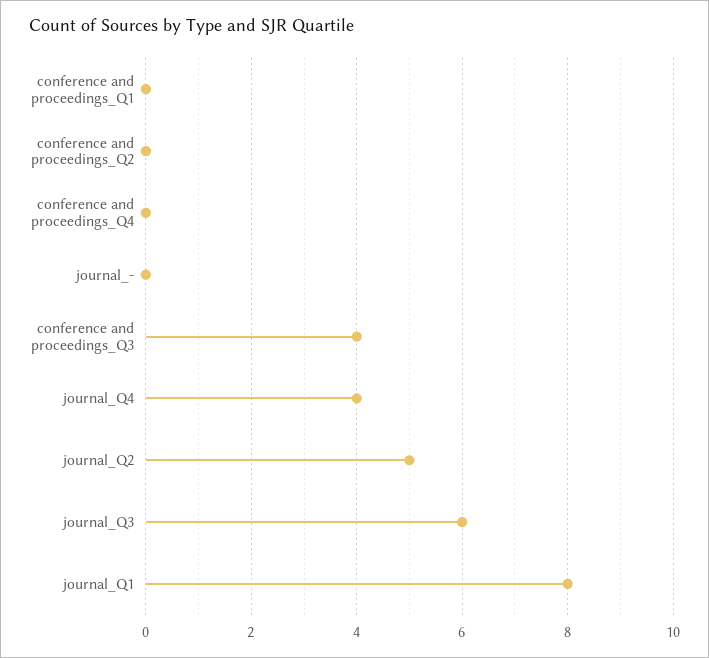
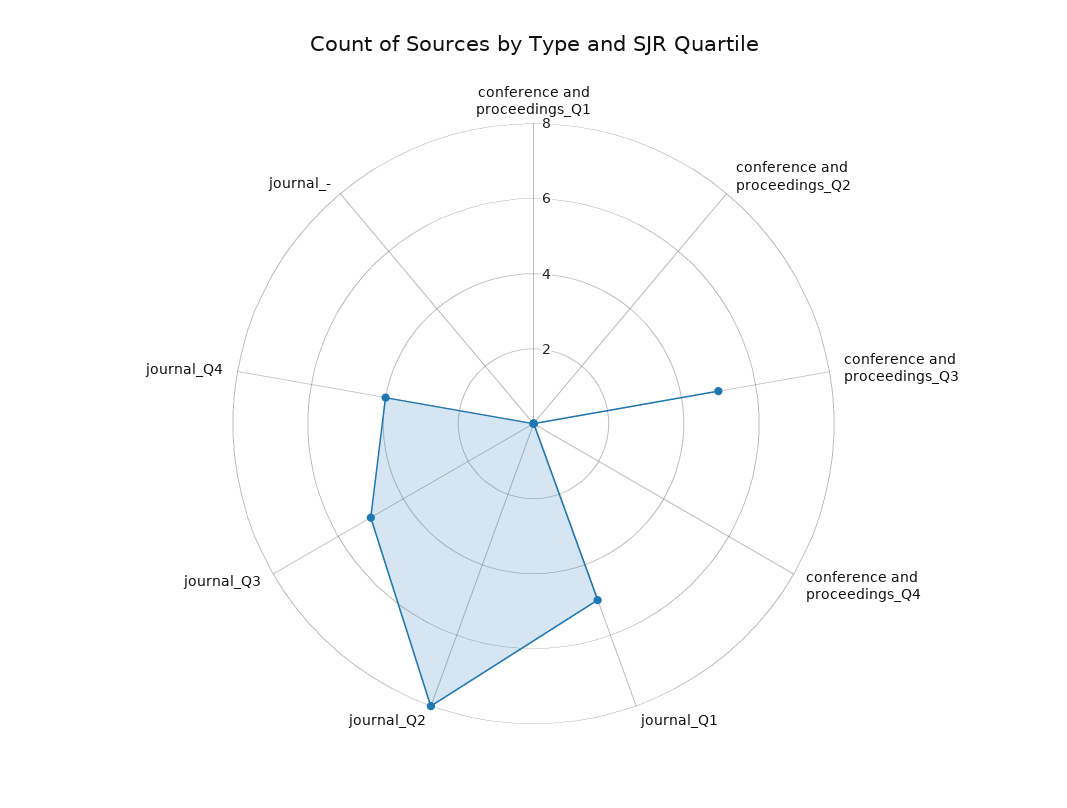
  {
    "conference and proceedings_Q1": 0,
    "conference and proceedings_Q2": 0,
    "conference and proceedings_Q4": 0,
    "journal_-": 0,
-   "conference and proceedings_Q3": 4,
+   "conference and proceedings_Q3": 5,
    "journal_Q4": 4,
-   "journal_Q2": 5,
+   "journal_Q2": 8,
-   "journal_Q3": 6,
+   "journal_Q3": 5,
-   "journal_Q1": 8
+   "journal_Q1": 5
  }

